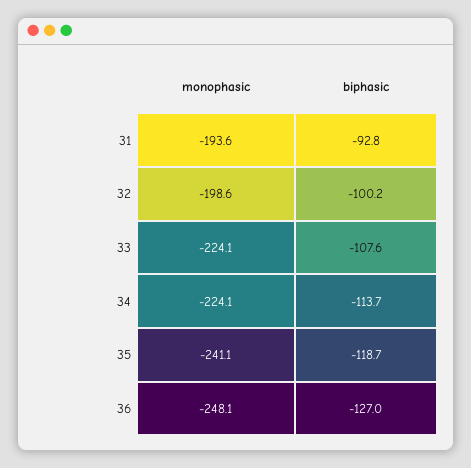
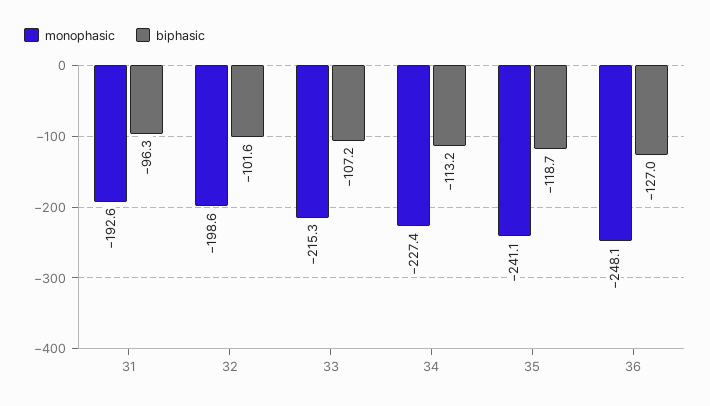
  {
    "monophasic": {
-     "31": -193.6,
+     "31": -192.6,
      "32": -198.6,
-     "33": -224.1,
+     "33": -215.3,
-     "34": -224.1,
+     "34": -227.4,
      "35": -241.1,
      "36": -248.1
    },
    "biphasic": {
-     "31": -92.8,
+     "31": -96.3,
-     "32": -100.2,
+     "32": -101.6,
-     "33": -107.6,
+     "33": -107.2,
-     "34": -113.7,
+     "34": -113.2,
      "35": -118.7,
      "36": -127
    }
  }

